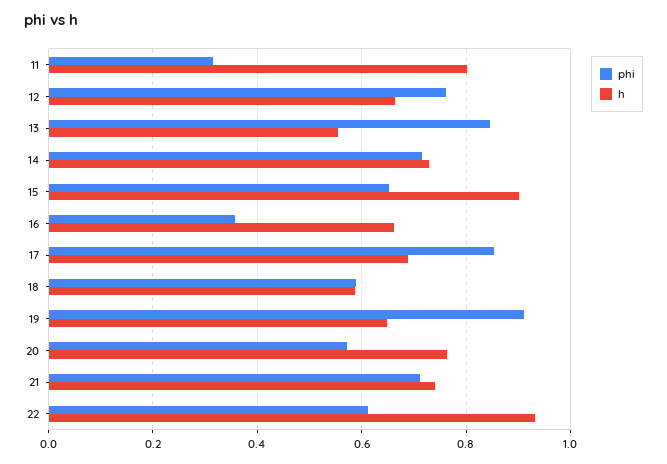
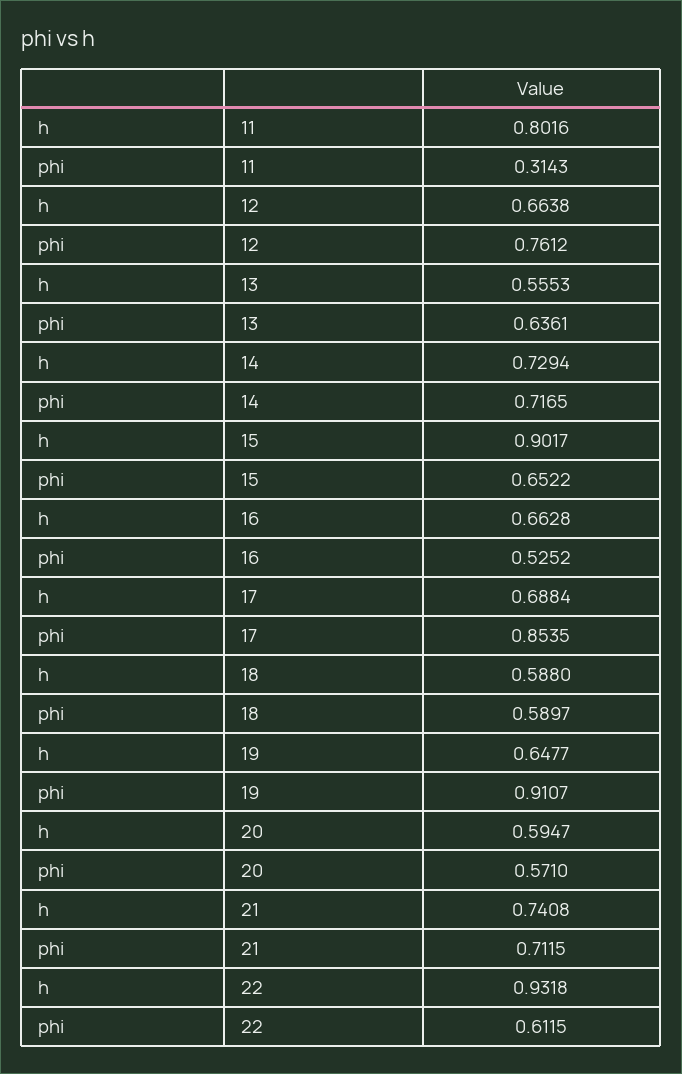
  {
    "phi": {
      "11": 0.3143,
      "12": 0.7612,
-     "13": 0.84,
+     "13": 0.6361,
      "14": 0.7165,
      "15": 0.6522,
-     "16": 0.36,
+     "16": 0.5252,
      "17": 0.8535,
      "18": 0.5897,
      "19": 0.9107,
      "20": 0.571,
      "21": 0.7115,
      "22": 0.6115
    },
    "h": {
      "11": 0.8016,
      "12": 0.6638,
      "13": 0.5553,
      "14": 0.7294,
      "15": 0.9017,
      "16": 0.6628,
      "17": 0.6884,
      "18": 0.588,
      "19": 0.6477,
-     "20": 0.76,
+     "20": 0.5947,
      "21": 0.7408,
      "22": 0.9318
    }
  }

